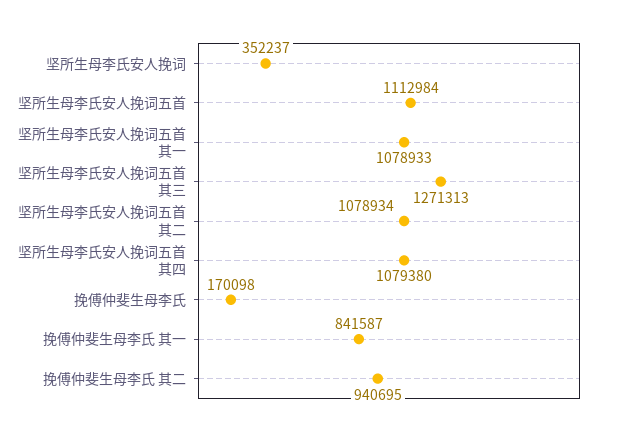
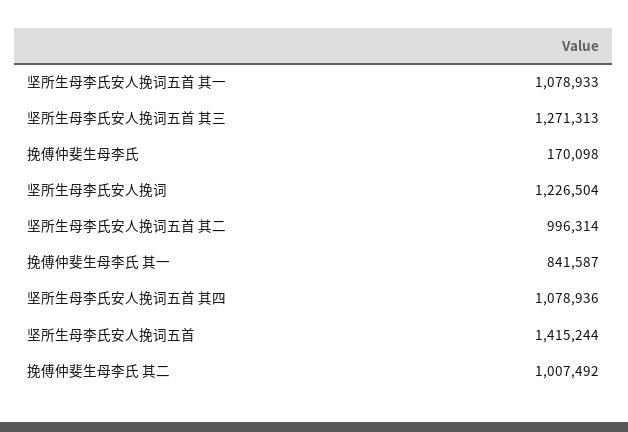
  {
-   "坚所生母李氏安人挽词": 352237,
+   "坚所生母李氏安人挽词": 1226504,
-   "坚所生母李氏安人挽词五首": 1112984,
+   "坚所生母李氏安人挽词五首": 1415244,
    "坚所生母李氏安人挽词五首 其一": 1078933,
    "坚所生母李氏安人挽词五首 其三": 1271313,
-   "坚所生母李氏安人挽词五首 其二": 1078934,
+   "坚所生母李氏安人挽词五首 其二": 996314,
-   "坚所生母李氏安人挽词五首 其四": 1079380,
+   "坚所生母李氏安人挽词五首 其四": 1078936,
    "挽傅仲斐生母李氏": 170098,
    "挽傅仲斐生母李氏 其一": 841587,
-   "挽傅仲斐生母李氏 其二": 940695
+   "挽傅仲斐生母李氏 其二": 1007492
  }

